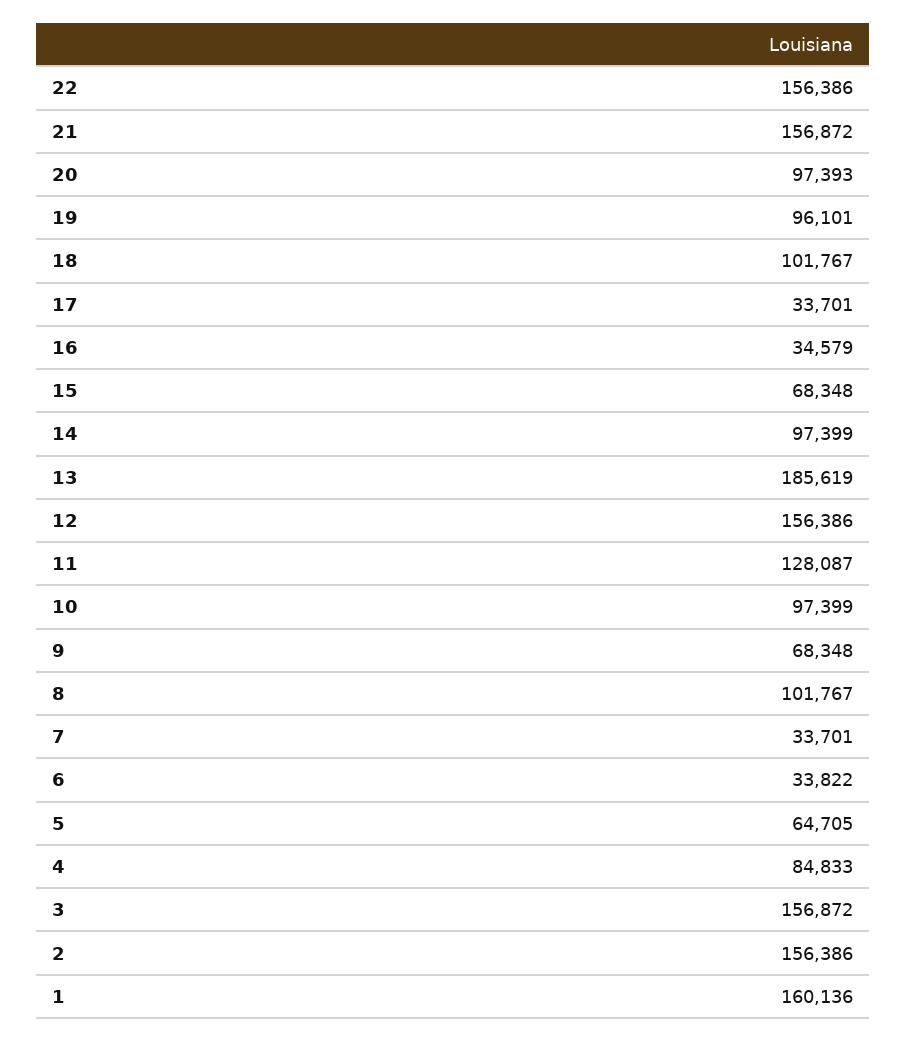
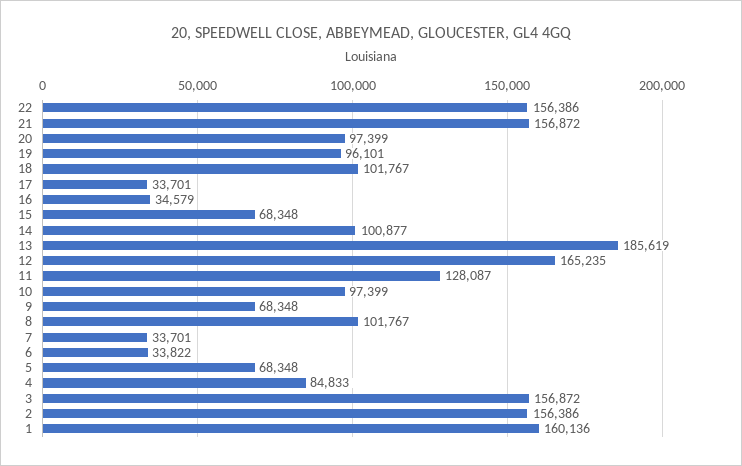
  {
    "22": 156386,
    "21": 156872,
-   "20": 97393,
+   "20": 97399,
    "19": 96101,
    "18": 101767,
    "17": 33701,
    "16": 34579,
    "15": 68348,
-   "14": 97399,
+   "14": 100877,
    "13": 185619,
-   "12": 156386,
+   "12": 165235,
    "11": 128087,
    "10": 97399,
    "9": 68348,
    "8": 101767,
    "7": 33701,
    "6": 33822,
-   "5": 64705,
+   "5": 68348,
    "4": 84833,
    "3": 156872,
    "2": 156386,
    "1": 160136
  }

